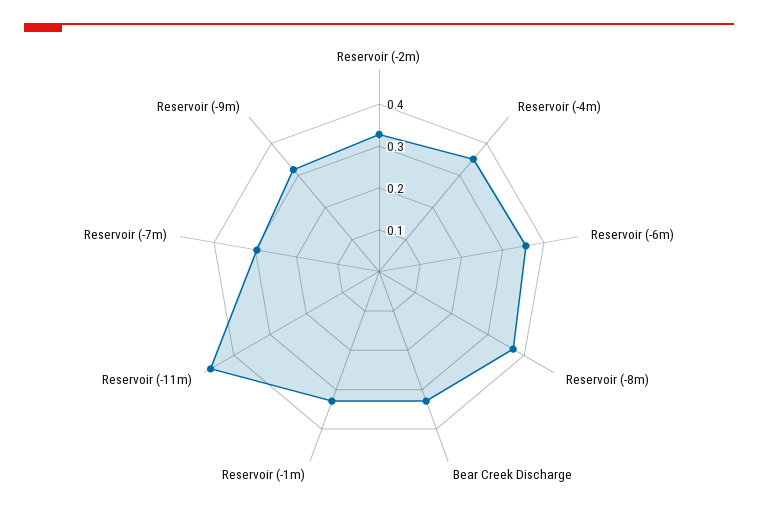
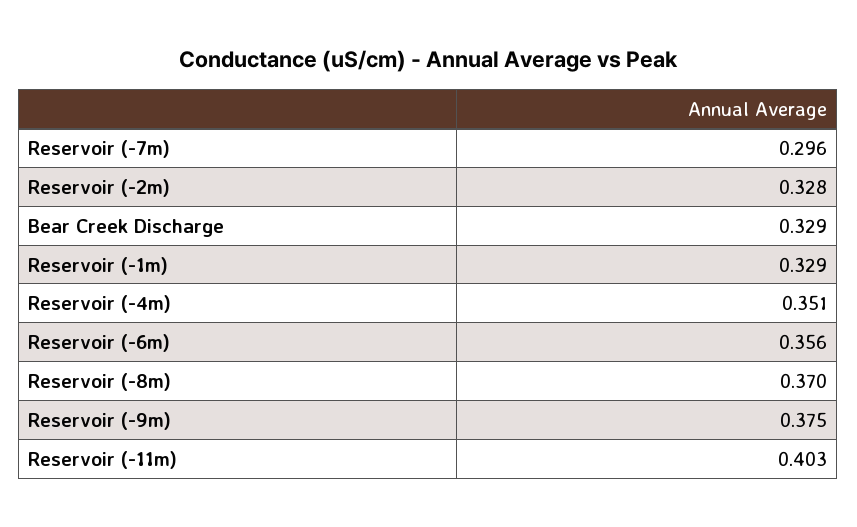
  {
    "Reservoir (-2m)": 0.328,
    "Reservoir (-4m)": 0.351,
    "Reservoir (-6m)": 0.356,
    "Reservoir (-8m)": 0.37,
    "Bear Creek Discharge": 0.329,
    "Reservoir (-1m)": 0.329,
-   "Reservoir (-11m)": 0.46,
+   "Reservoir (-11m)": 0.403,
    "Reservoir (-7m)": 0.296,
-   "Reservoir (-9m)": 0.32
+   "Reservoir (-9m)": 0.375
  }

